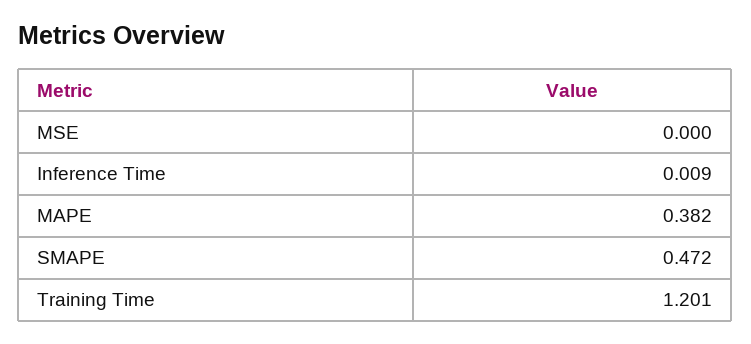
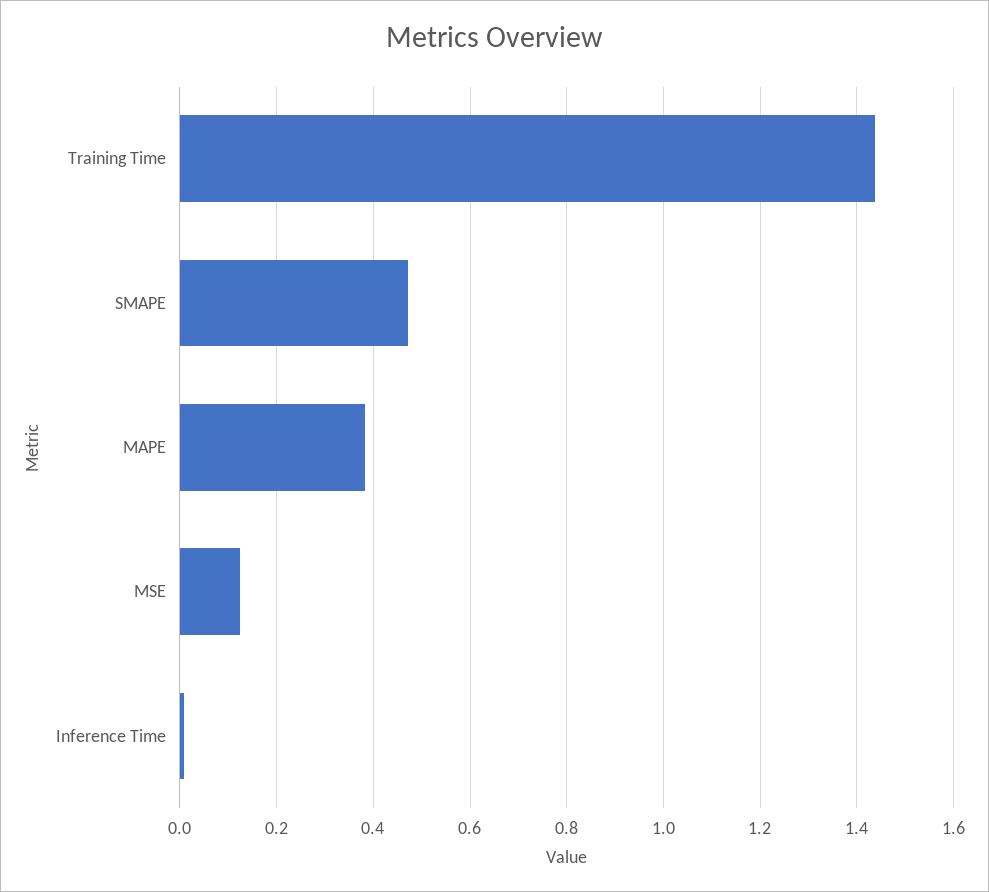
  {
-   "MSE": 0,
+   "MSE": 0.12,
    "Inference Time": 0.009,
    "MAPE": 0.382,
    "SMAPE": 0.472,
-   "Training Time": 1.201
+   "Training Time": 1.44
  }

